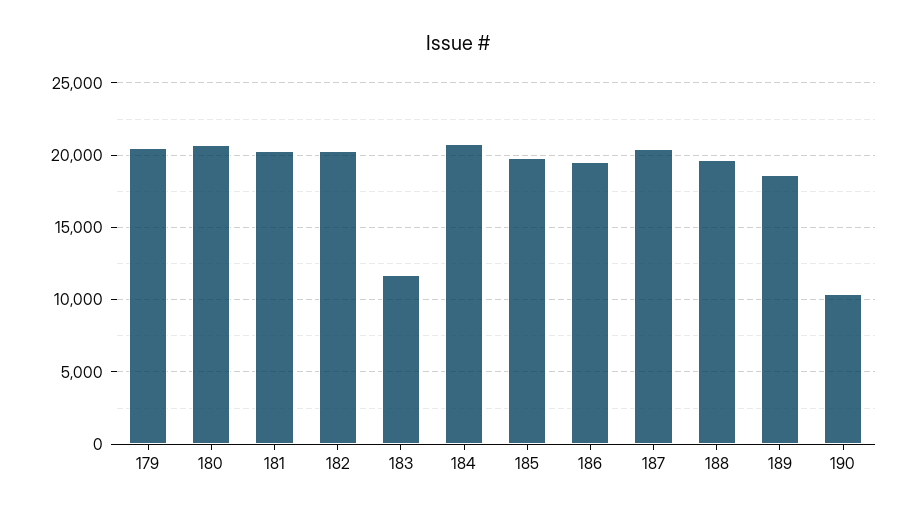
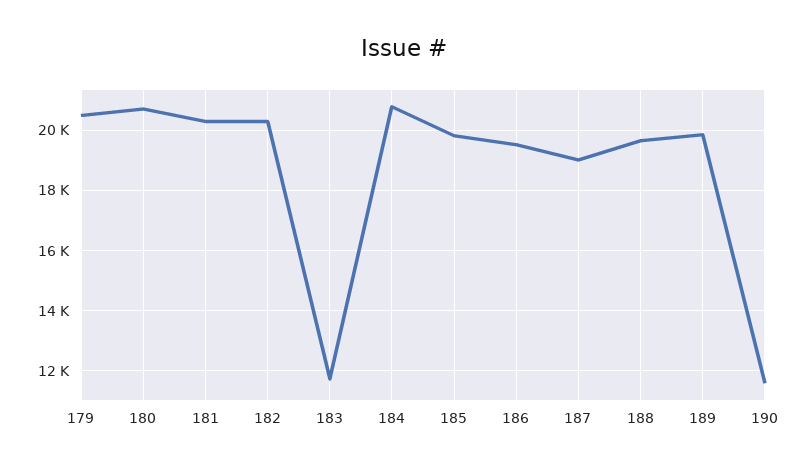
  {
    "179": 20400,
    "180": 20800,
    "181": 20200,
    "182": 20200,
    "183": 11800,
    "184": 20800,
    "185": 19800,
    "186": 19600,
-   "187": 20500,
+   "187": 19000,
    "188": 19600,
-   "189": 18500,
+   "189": 19800,
-   "190": 10500
+   "190": 11600
  }

